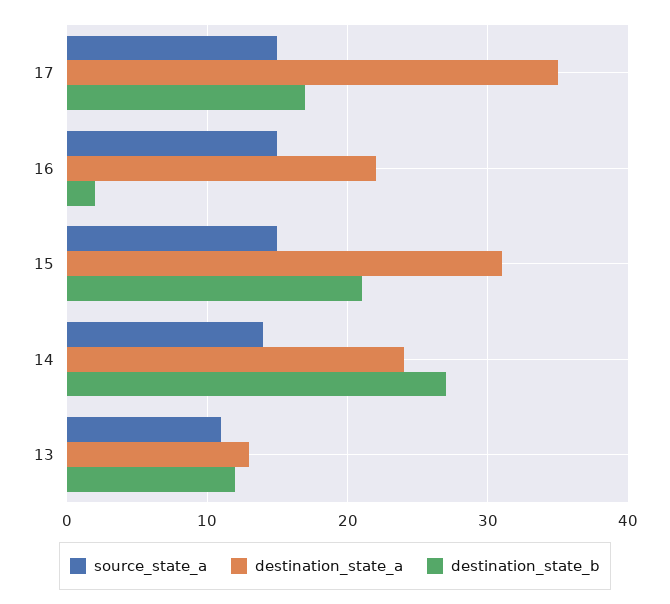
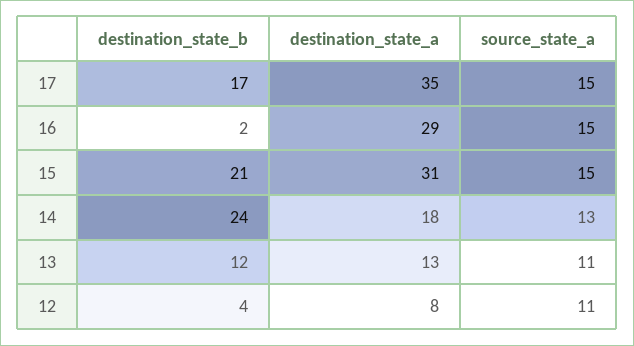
  {
    "source_state_a": {
      "17": 15,
      "16": 15,
      "15": 15,
-     "14": 14,
+     "14": 13,
-     "13": 11
+     "13": 11,
+     "12": 11
    },
    "destination_state_a": {
      "17": 35,
-     "16": 22,
+     "16": 29,
      "15": 31,
-     "14": 24,
+     "14": 18,
-     "13": 13
+     "13": 13,
+     "12": 8
    },
    "destination_state_b": {
      "17": 17,
      "16": 2,
      "15": 21,
-     "14": 27,
+     "14": 24,
-     "13": 12
+     "13": 12,
+     "12": 4
    }
  }

